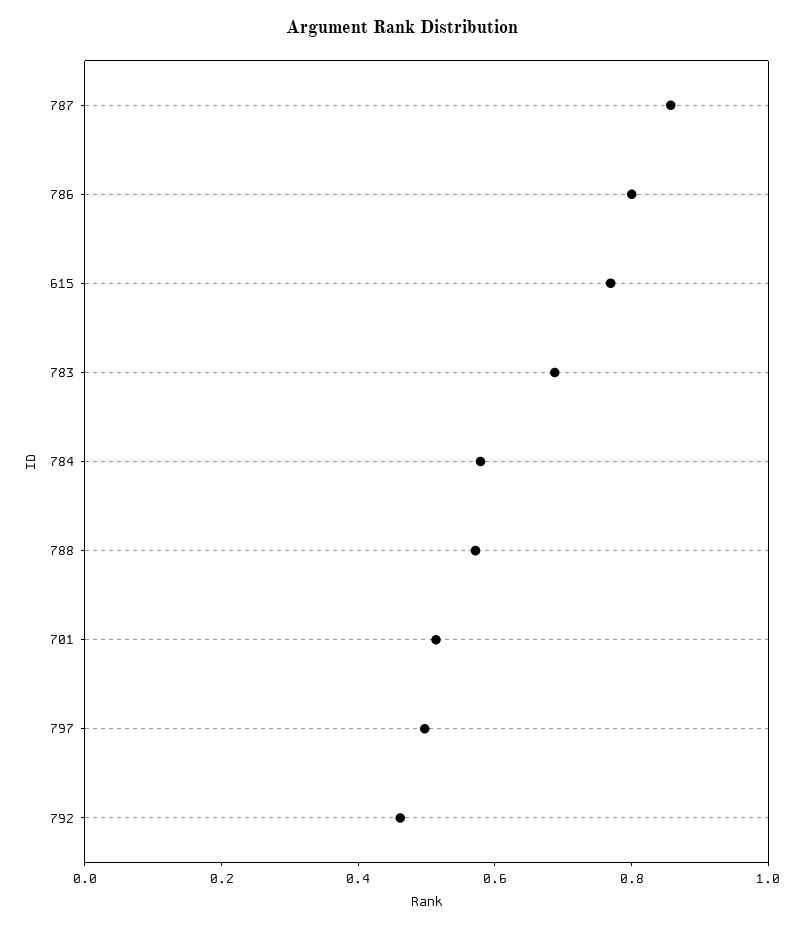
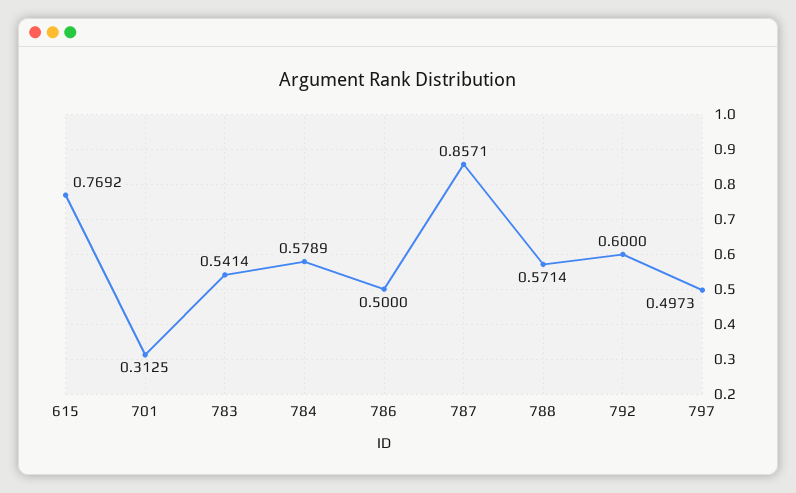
  {
    "787": 0.8571,
-   "786": 0.8,
+   "786": 0.5,
    "615": 0.7692,
-   "783": 0.7,
+   "783": 0.5414,
    "784": 0.5789,
    "788": 0.5714,
-   "701": 0.5,
+   "701": 0.3125,
    "797": 0.4973,
-   "792": 0.45
+   "792": 0.6
  }

